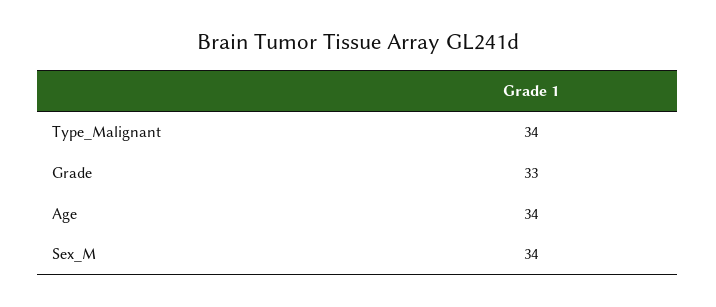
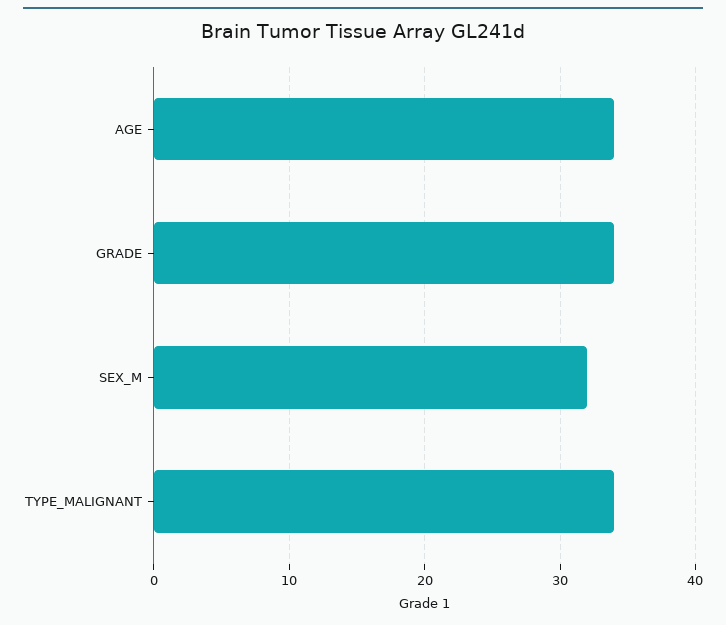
  {
    "Type_Malignant": 34,
-   "Grade": 33,
+   "Grade": 34,
    "Age": 34,
-   "Sex_M": 34
+   "Sex_M": 32
  }

